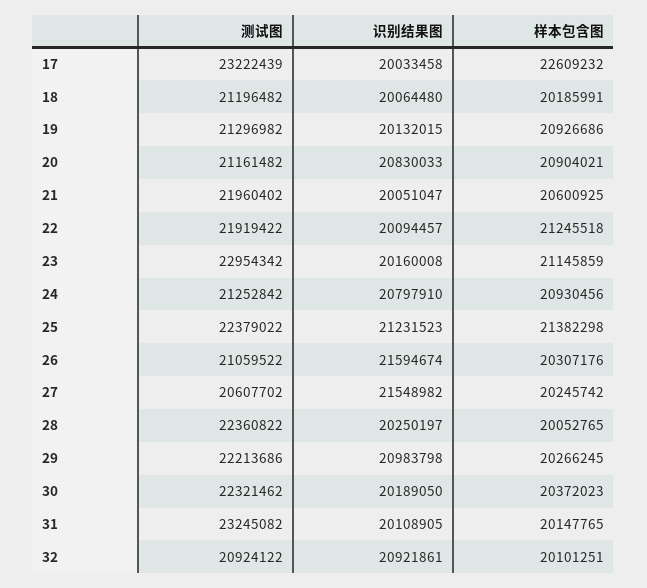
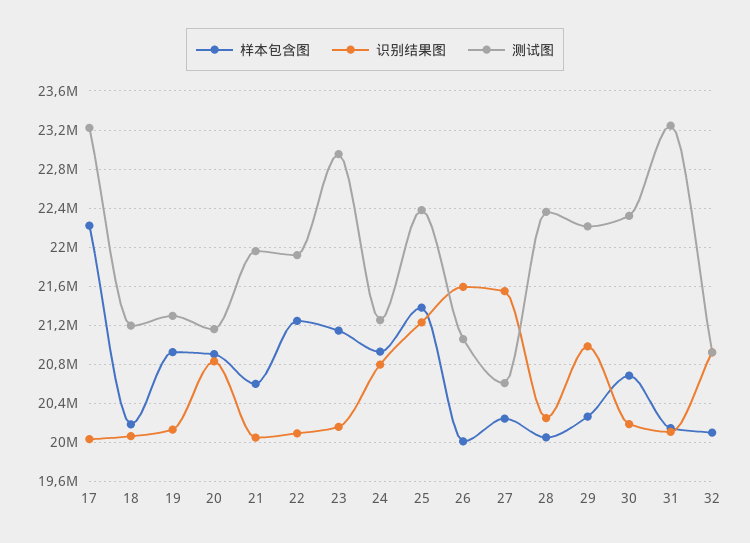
  {
    "测试图": {
      "17": 23222439,
      "18": 21196482,
      "19": 21296982,
      "20": 21161482,
      "21": 21960402,
      "22": 21919422,
      "23": 22954342,
      "24": 21252842,
      "25": 22379022,
      "26": 21059522,
      "27": 20607702,
      "28": 22360822,
      "29": 22213686,
      "30": 22321462,
      "31": 23245082,
      "32": 20924122
    },
    "识别结果图": {
      "17": 20033458,
      "18": 20064480,
      "19": 20132015,
      "20": 20830033,
      "21": 20051047,
      "22": 20094457,
      "23": 20160008,
      "24": 20797910,
      "25": 21231523,
      "26": 21594674,
      "27": 21548982,
      "28": 20250197,
      "29": 20983798,
      "30": 20189050,
      "31": 20108905,
      "32": 20921861
    },
    "样本包含图": {
-     "17": 22609232,
+     "17": 22200000,
      "18": 20185991,
      "19": 20926686,
      "20": 20904021,
      "21": 20600925,
      "22": 21245518,
      "23": 21145859,
      "24": 20930456,
      "25": 21382298,
-     "26": 20307176,
+     "26": 20000000,
      "27": 20245742,
      "28": 20052765,
      "29": 20266245,
-     "30": 20372023,
+     "30": 20700000,
      "31": 20147765,
      "32": 20101251
    }
  }

